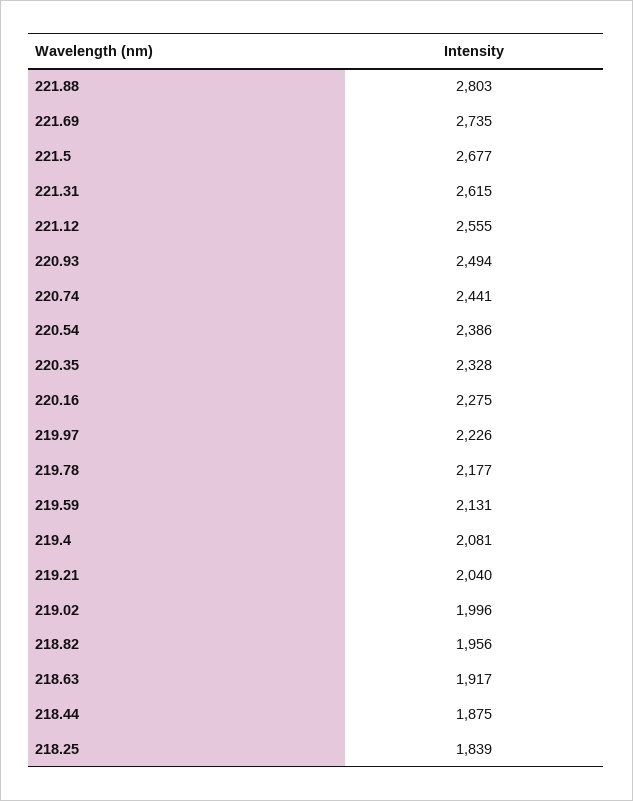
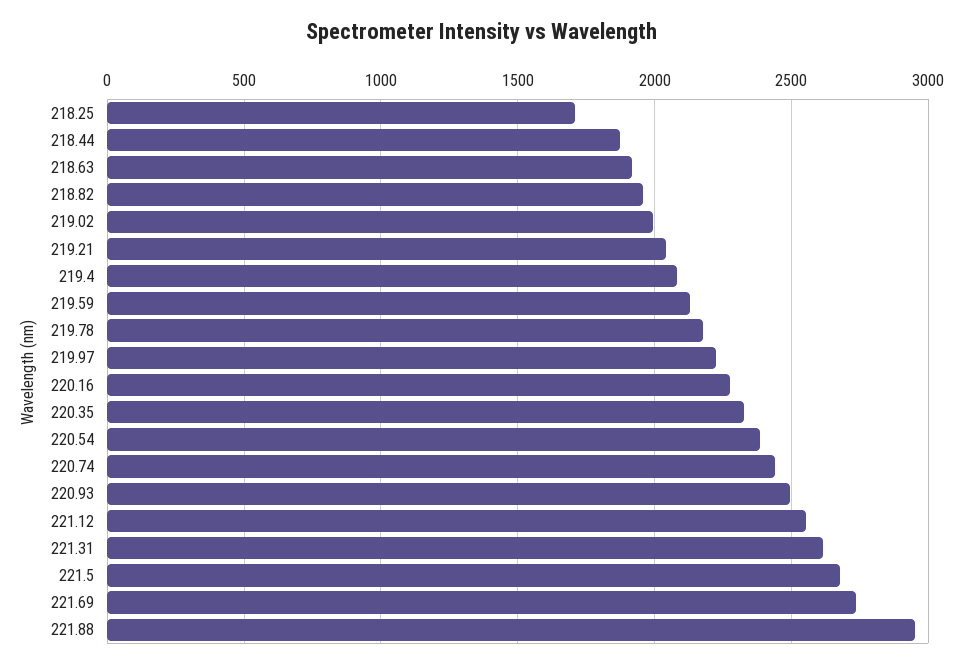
  {
-   "221.88": 2803,
+   "221.88": 2950,
    "221.69": 2735,
    "221.5": 2677,
    "221.31": 2615,
    "221.12": 2555,
    "220.93": 2494,
    "220.74": 2441,
    "220.54": 2386,
    "220.35": 2328,
    "220.16": 2275,
    "219.97": 2226,
    "219.78": 2177,
    "219.59": 2131,
    "219.4": 2081,
    "219.21": 2040,
    "219.02": 1996,
    "218.82": 1956,
    "218.63": 1917,
    "218.44": 1875,
-   "218.25": 1839
+   "218.25": 1700
  }

